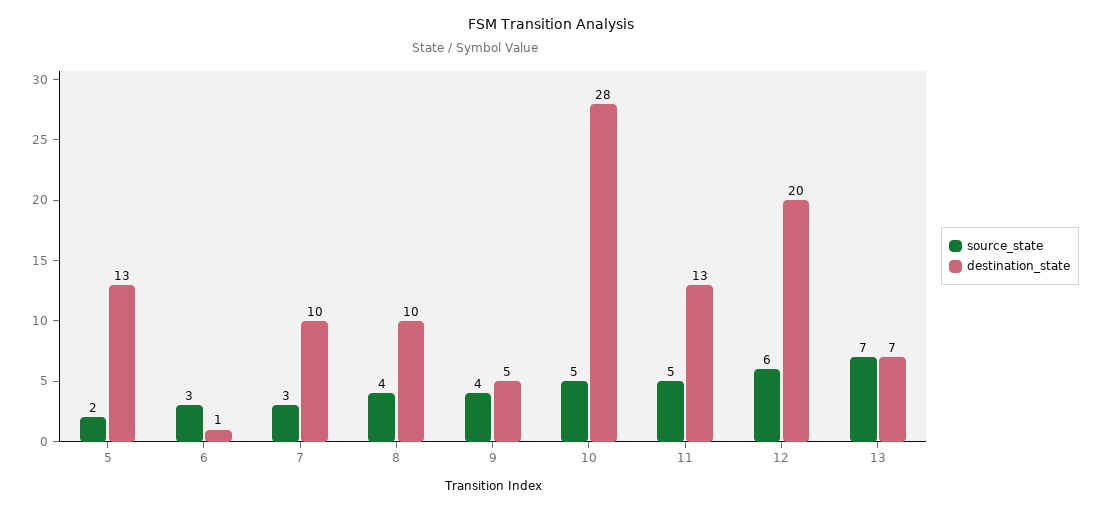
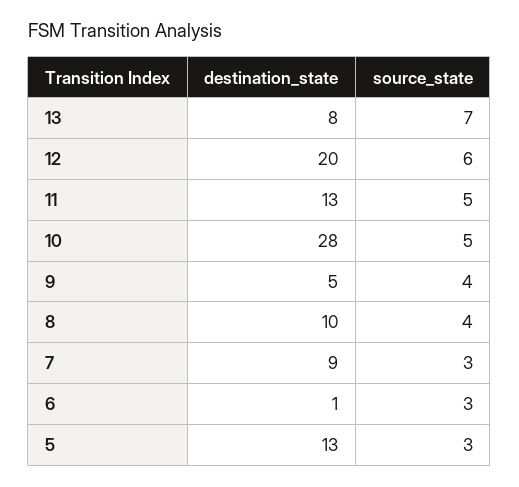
  {
    "source_state": {
-     "5": 2,
+     "5": 3,
      "6": 3,
      "7": 3,
      "8": 4,
      "9": 4,
      "10": 5,
      "11": 5,
      "12": 6,
      "13": 7
    },
    "destination_state": {
      "5": 13,
      "6": 1,
-     "7": 10,
+     "7": 9,
      "8": 10,
      "9": 5,
      "10": 28,
      "11": 13,
      "12": 20,
-     "13": 7
+     "13": 8
    }
  }

